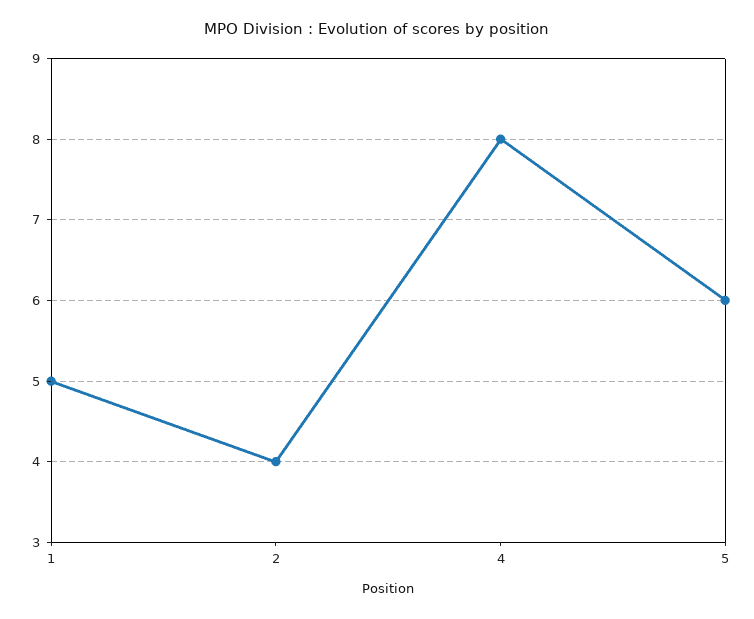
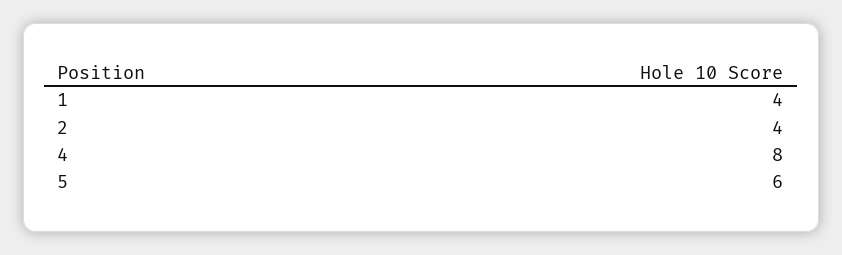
  {
-   "1": 5,
+   "1": 4,
    "2": 4,
    "4": 8,
    "5": 6
  }

